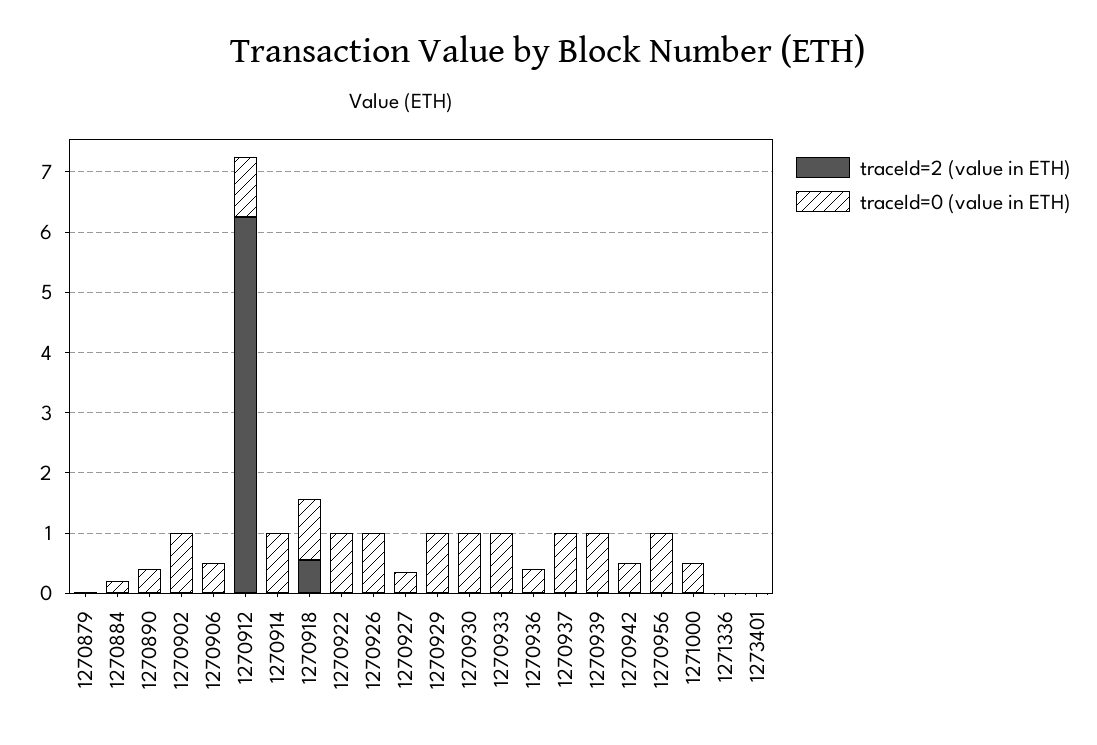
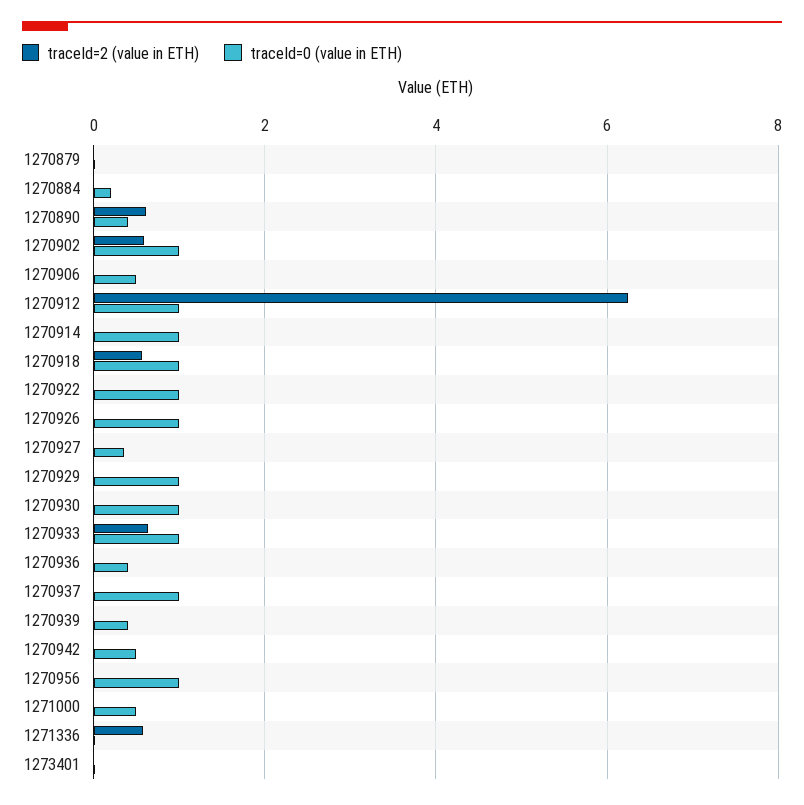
  {
    "traceId=2 (value in ETH)": {
      "1270879": 0,
      "1270884": 0,
-     "1270890": 0,
+     "1270890": 0.6,
-     "1270902": 0,
+     "1270902": 0.6,
      "1270906": 0,
      "1270912": 6.2,
      "1270914": 0,
      "1270918": 0.6,
      "1270922": 0,
      "1270926": 0,
      "1270927": 0,
      "1270929": 0,
      "1270930": 0,
-     "1270933": 0,
+     "1270933": 0.6,
      "1270936": 0,
      "1270937": 0,
      "1270939": 0,
      "1270942": 0,
      "1270956": 0,
      "1271000": 0,
-     "1271336": 0,
+     "1271336": 0.6,
      "1273401": 0
    },
    "traceId=0 (value in ETH)": {
      "1270879": 0,
      "1270884": 0.2,
      "1270890": 0.4,
      "1270902": 1,
      "1270906": 0.6,
      "1270912": 1,
      "1270914": 1,
      "1270918": 1,
      "1270922": 1,
      "1270926": 1,
      "1270927": 0.4,
      "1270929": 1,
      "1270930": 1,
      "1270933": 1,
      "1270936": 0.4,
      "1270937": 1,
-     "1270939": 1,
+     "1270939": 0.4,
      "1270942": 0.6,
      "1270956": 1,
      "1271000": 0.6,
      "1271336": 0,
      "1273401": 0
    }
  }

